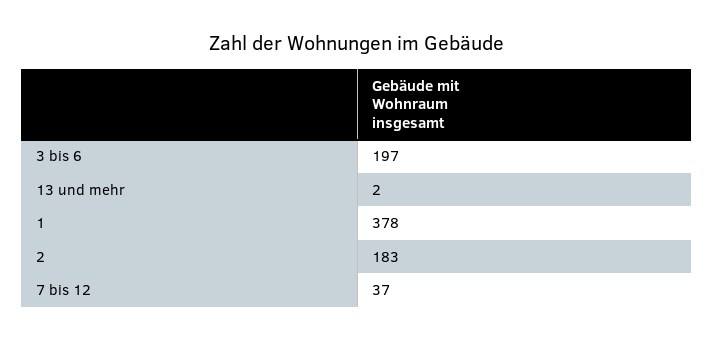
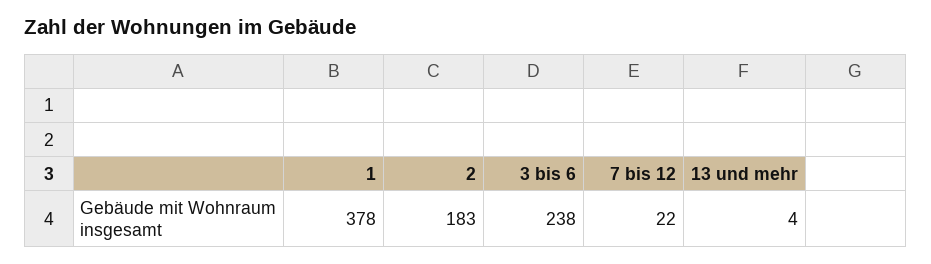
  {
-   "3 bis 6": 197,
+   "3 bis 6": 238,
-   "13 und mehr": 2,
+   "13 und mehr": 4,
    "1": 378,
    "2": 183,
-   "7 bis 12": 37
+   "7 bis 12": 22
  }

